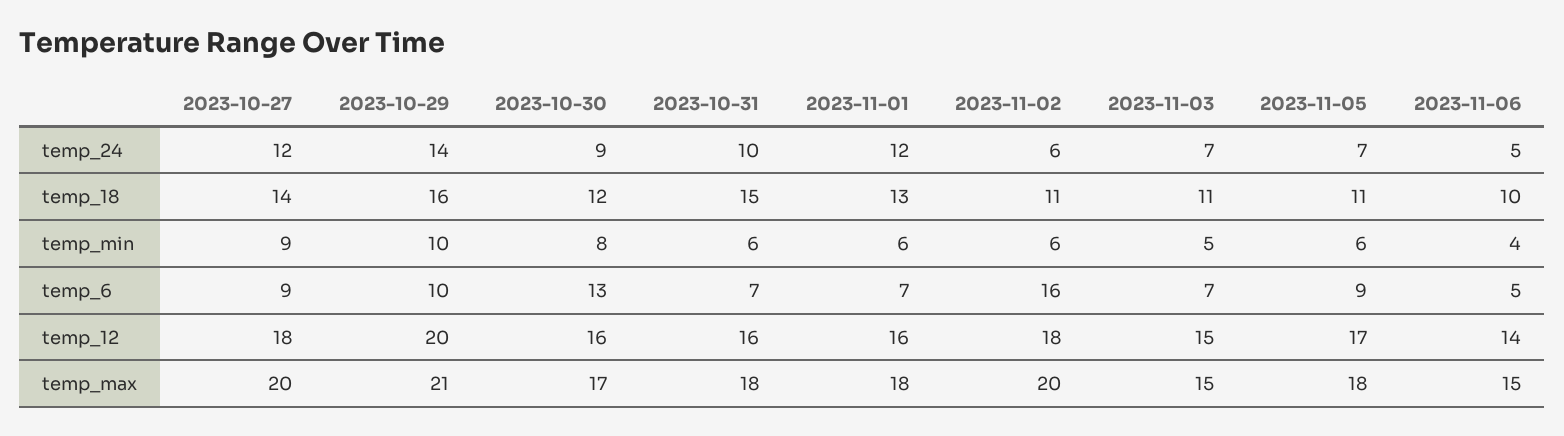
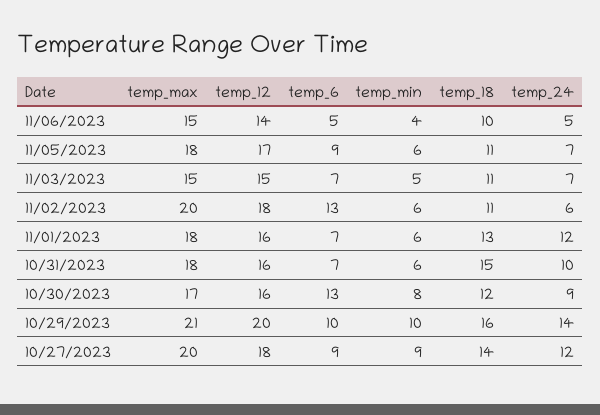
  {
    "2023-10-27": {
      "temp_24": 12,
      "temp_18": 14,
      "temp_min": 9,
      "temp_6": 9,
      "temp_12": 18,
      "temp_max": 20
    },
    "2023-10-29": {
      "temp_24": 14,
      "temp_18": 16,
      "temp_min": 10,
      "temp_6": 10,
      "temp_12": 20,
      "temp_max": 21
    },
    "2023-10-30": {
      "temp_24": 9,
      "temp_18": 12,
      "temp_min": 8,
      "temp_6": 13,
      "temp_12": 16,
      "temp_max": 17
    },
    "2023-10-31": {
      "temp_24": 10,
      "temp_18": 15,
      "temp_min": 6,
      "temp_6": 7,
      "temp_12": 16,
      "temp_max": 18
    },
    "2023-11-01": {
      "temp_24": 12,
      "temp_18": 13,
      "temp_min": 6,
      "temp_6": 7,
      "temp_12": 16,
      "temp_max": 18
    },
    "2023-11-02": {
      "temp_24": 6,
      "temp_18": 11,
      "temp_min": 6,
-     "temp_6": 16,
+     "temp_6": 13,
      "temp_12": 18,
      "temp_max": 20
    },
    "2023-11-03": {
      "temp_24": 7,
      "temp_18": 11,
      "temp_min": 5,
      "temp_6": 7,
      "temp_12": 15,
      "temp_max": 15
    },
    "2023-11-05": {
      "temp_24": 7,
      "temp_18": 11,
      "temp_min": 6,
      "temp_6": 9,
      "temp_12": 17,
      "temp_max": 18
    },
    "2023-11-06": {
      "temp_24": 5,
      "temp_18": 10,
      "temp_min": 4,
      "temp_6": 5,
      "temp_12": 14,
      "temp_max": 15
    }
  }

